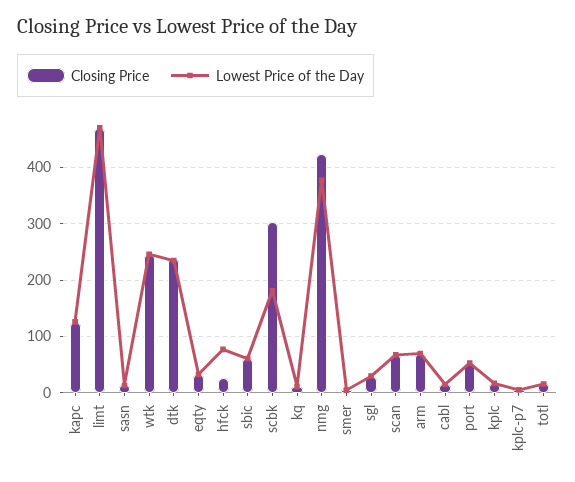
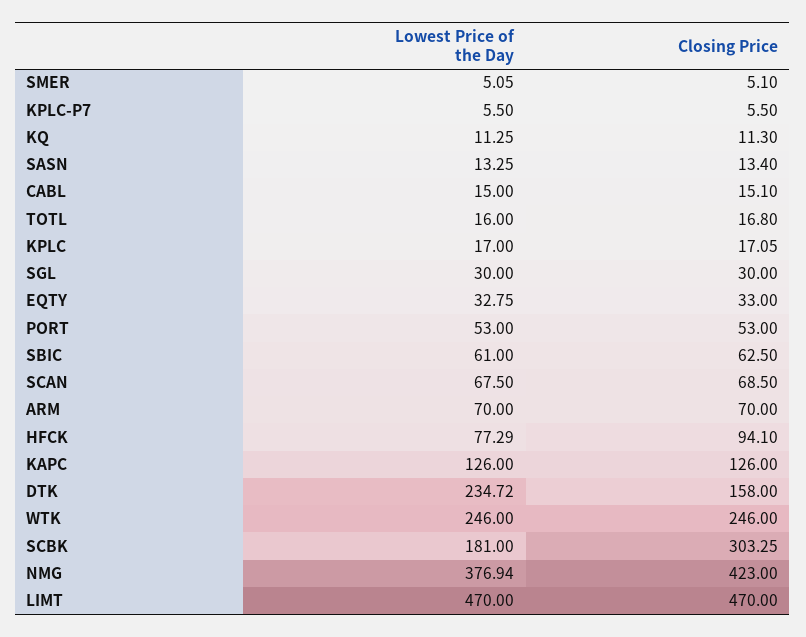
  {
    "Closing Price": {
      "kapc": 126,
      "limt": 470,
      "sasn": 13.4,
      "wtk": 246,
-     "dtk": 240,
+     "dtk": 158,
      "eqty": 33,
-     "hfck": 20,
+     "hfck": 94.1,
      "sbic": 62.5,
      "scbk": 303.25,
      "kq": 11.3,
      "nmg": 423,
      "smer": 5.1,
      "sgl": 30,
      "scan": 68.5,
      "arm": 70,
      "cabl": 15.1,
      "port": 53,
      "kplc": 17.05,
      "kplc-p7": 5.5,
      "totl": 16.8
    },
    "Lowest Price of the Day": {
      "kapc": 126,
      "limt": 470,
      "sasn": 13.25,
      "wtk": 246,
      "dtk": 234.72,
      "eqty": 32.75,
      "hfck": 77.29,
      "sbic": 61,
      "scbk": 181,
      "kq": 11.25,
      "nmg": 376.94,
      "smer": 5.05,
      "sgl": 30,
      "scan": 67.5,
      "arm": 70,
      "cabl": 15,
      "port": 53,
      "kplc": 17,
      "kplc-p7": 5.5,
      "totl": 16
    }
  }

